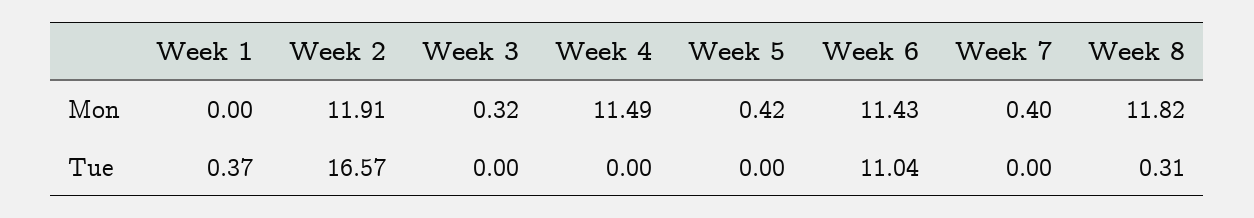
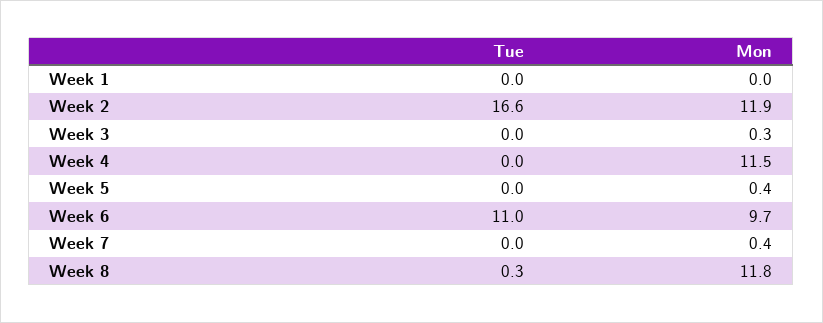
  {
    "Week 1": {
      "Mon": 0,
-     "Tue": 0.37
+     "Tue": 0
    },
    "Week 2": {
      "Mon": 11.91,
      "Tue": 16.57
    },
    "Week 3": {
      "Mon": 0.32,
      "Tue": 0
    },
    "Week 4": {
      "Mon": 11.49,
      "Tue": 0
    },
    "Week 5": {
      "Mon": 0.42,
      "Tue": 0
    },
    "Week 6": {
-     "Mon": 11.43,
+     "Mon": 9.7,
      "Tue": 11.04
    },
    "Week 7": {
      "Mon": 0.4,
      "Tue": 0
    },
    "Week 8": {
      "Mon": 11.82,
      "Tue": 0.31
    }
  }

